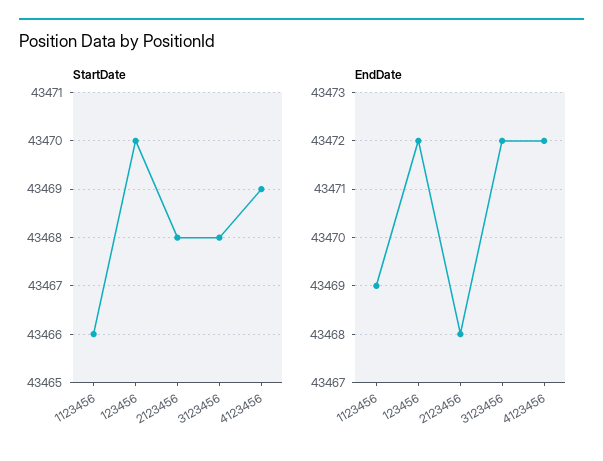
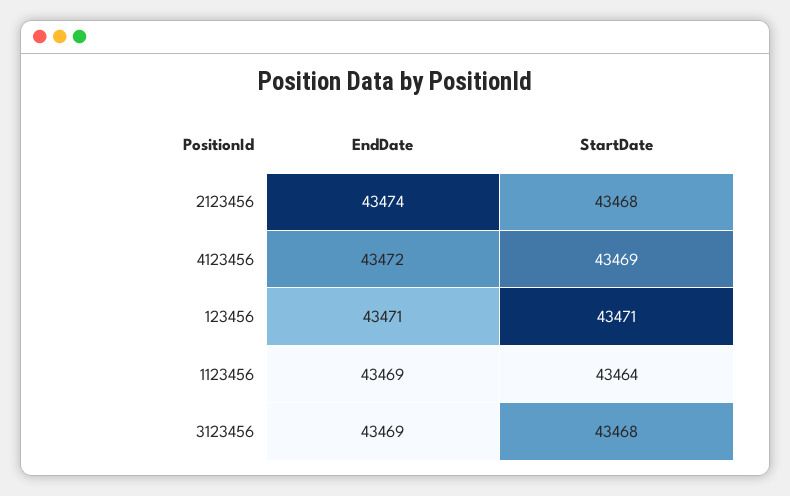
  {
    "StartDate": {
-     "1123456": 43466,
+     "1123456": 43464,
-     "123456": 43470,
+     "123456": 43471,
      "2123456": 43468,
      "3123456": 43468,
      "4123456": 43469
    },
    "EndDate": {
      "1123456": 43469,
-     "123456": 43472,
+     "123456": 43471,
-     "2123456": 43468,
+     "2123456": 43474,
-     "3123456": 43472,
+     "3123456": 43469,
      "4123456": 43472
    }
  }

